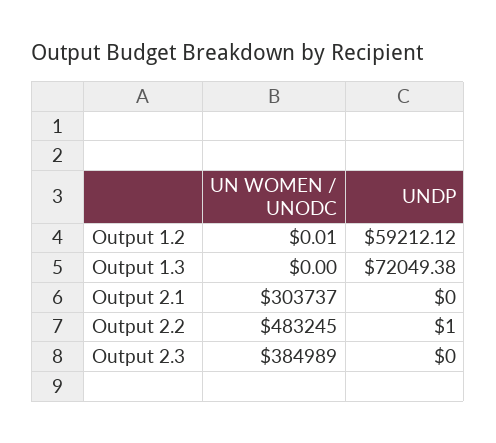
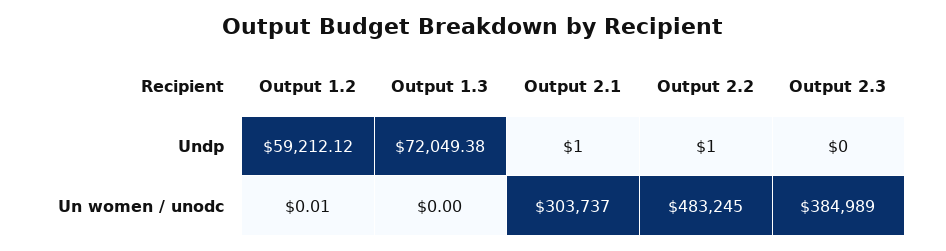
  {
    "UN WOMEN / UNODC": {
      "Output 1.2": 0.01,
      "Output 1.3": 0,
      "Output 2.1": 303737,
      "Output 2.2": 483245,
      "Output 2.3": 384989
    },
    "UNDP": {
      "Output 1.2": 59212.12,
      "Output 1.3": 72049.38,
-     "Output 2.1": 0,
+     "Output 2.1": 1,
      "Output 2.2": 1,
      "Output 2.3": 0
    }
  }

